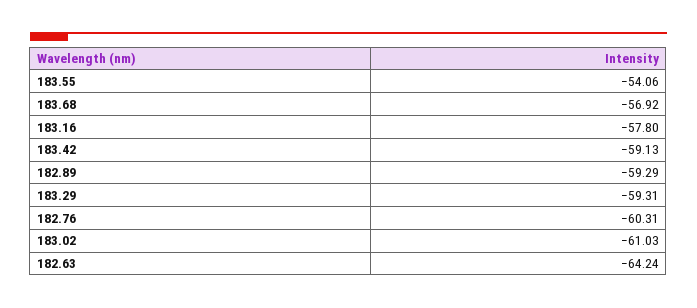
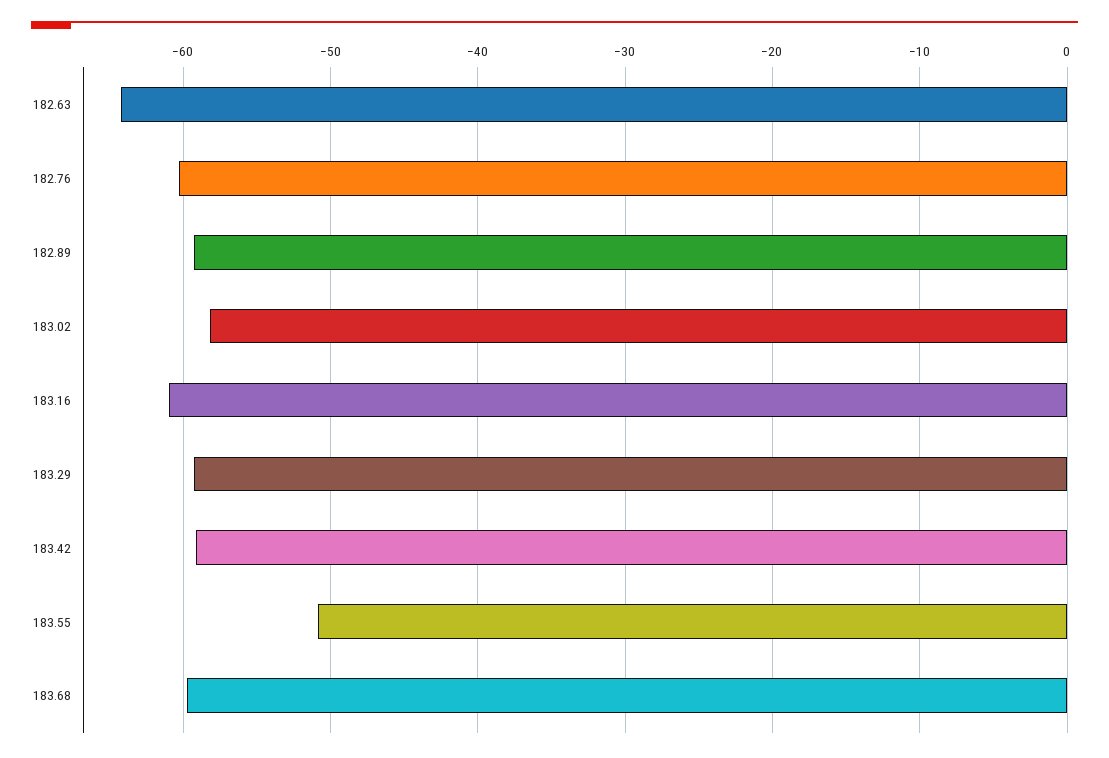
  {
-   "183.55": -54.06,
+   "183.55": -51,
-   "183.68": -56.92,
+   "183.68": -60,
-   "183.16": -57.8,
+   "183.16": -61,
    "183.42": -59.13,
    "182.89": -59.29,
    "183.29": -59.31,
    "182.76": -60.31,
-   "183.02": -61.03,
+   "183.02": -58,
    "182.63": -64.24
  }

